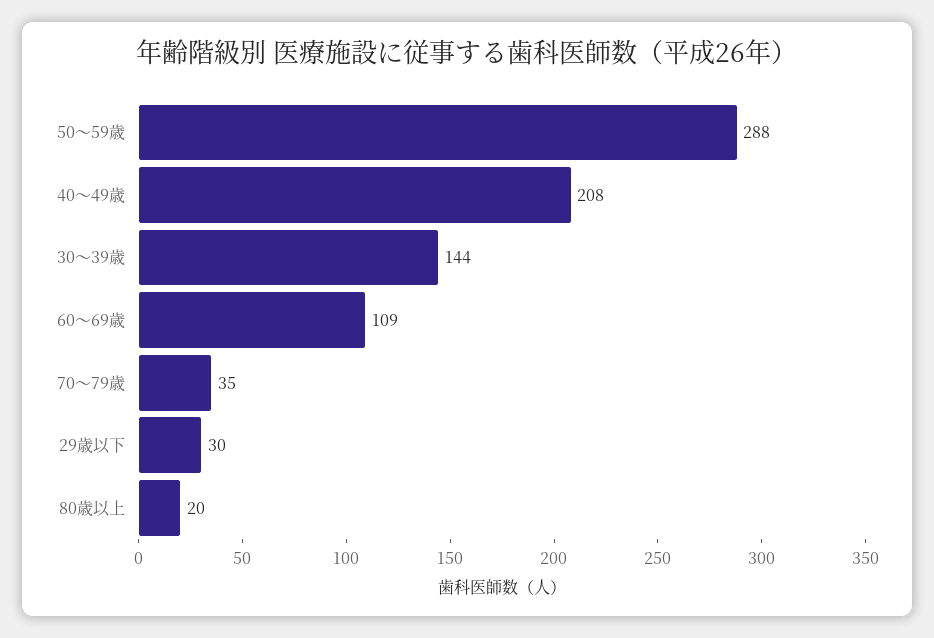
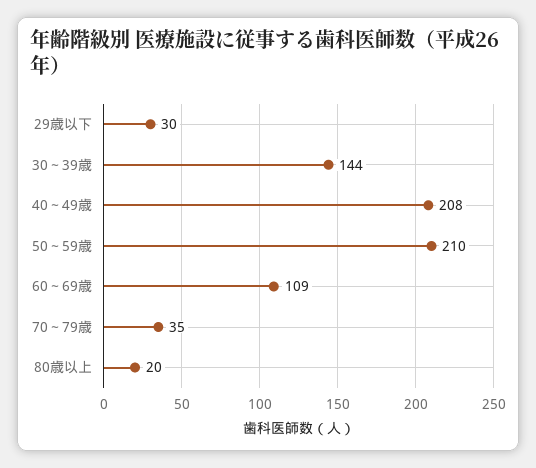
  {
-   "50～59歳": 288,
+   "50～59歳": 210,
    "40～49歳": 208,
    "30～39歳": 144,
    "60～69歳": 109,
    "70～79歳": 35,
    "29歳以下": 30,
    "80歳以上": 20
  }

